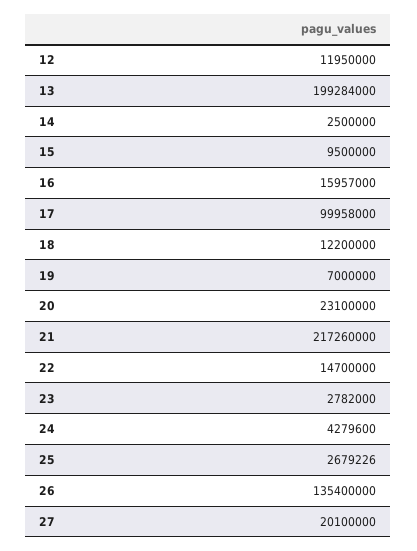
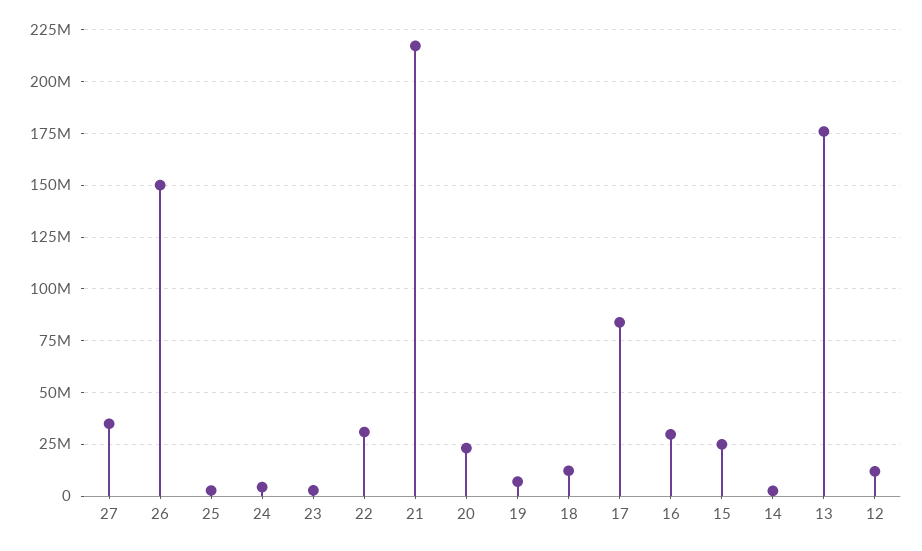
  {
    "12": 11950000,
-   "13": 199284000,
+   "13": 175000000,
    "14": 2500000,
-   "15": 9500000,
+   "15": 25000000,
-   "16": 15957000,
+   "16": 30000000,
-   "17": 99958000,
+   "17": 85000000,
    "18": 12200000,
    "19": 7000000,
    "20": 23100000,
    "21": 217260000,
-   "22": 14700000,
+   "22": 30000000,
    "23": 2782000,
    "24": 4279600,
    "25": 2679226,
-   "26": 135400000,
+   "26": 150000000,
-   "27": 20100000
+   "27": 35000000
  }

